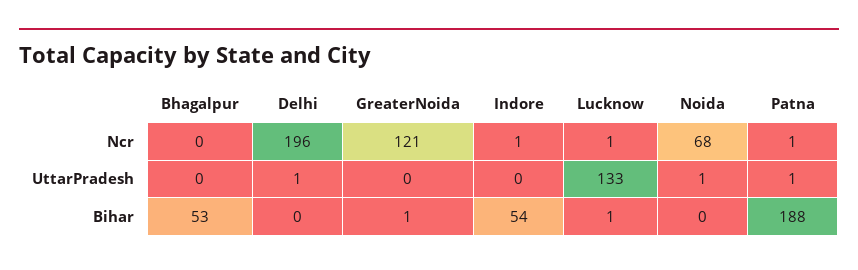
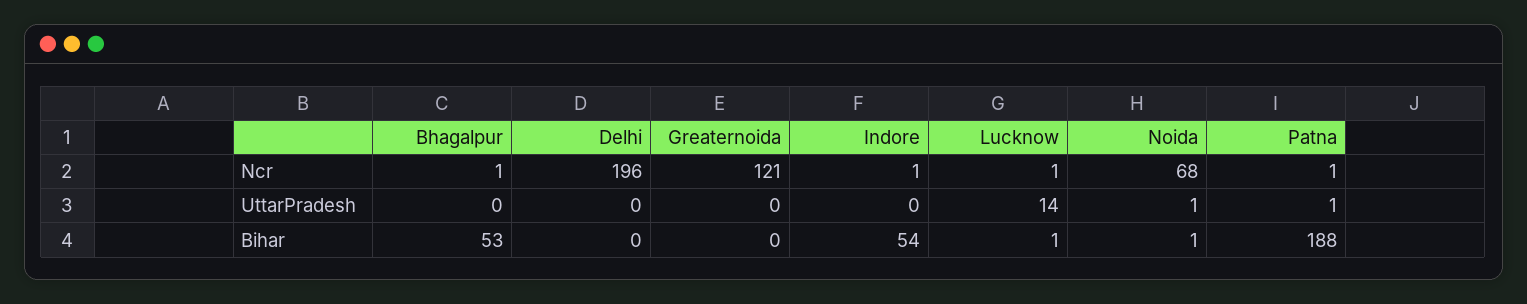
  {
    "Bhagalpur": {
-     "Ncr": 0,
+     "Ncr": 1,
      "UttarPradesh": 0,
      "Bihar": 53
    },
    "Delhi": {
      "Ncr": 196,
-     "UttarPradesh": 1,
+     "UttarPradesh": 0,
      "Bihar": 0
    },
    "GreaterNoida": {
      "Ncr": 121,
      "UttarPradesh": 0,
-     "Bihar": 1
+     "Bihar": 0
    },
    "Indore": {
      "Ncr": 1,
      "UttarPradesh": 0,
      "Bihar": 54
    },
    "Lucknow": {
      "Ncr": 1,
-     "UttarPradesh": 133,
+     "UttarPradesh": 14,
      "Bihar": 1
    },
    "Noida": {
      "Ncr": 68,
      "UttarPradesh": 1,
-     "Bihar": 0
+     "Bihar": 1
    },
    "Patna": {
      "Ncr": 1,
      "UttarPradesh": 1,
      "Bihar": 188
    }
  }

